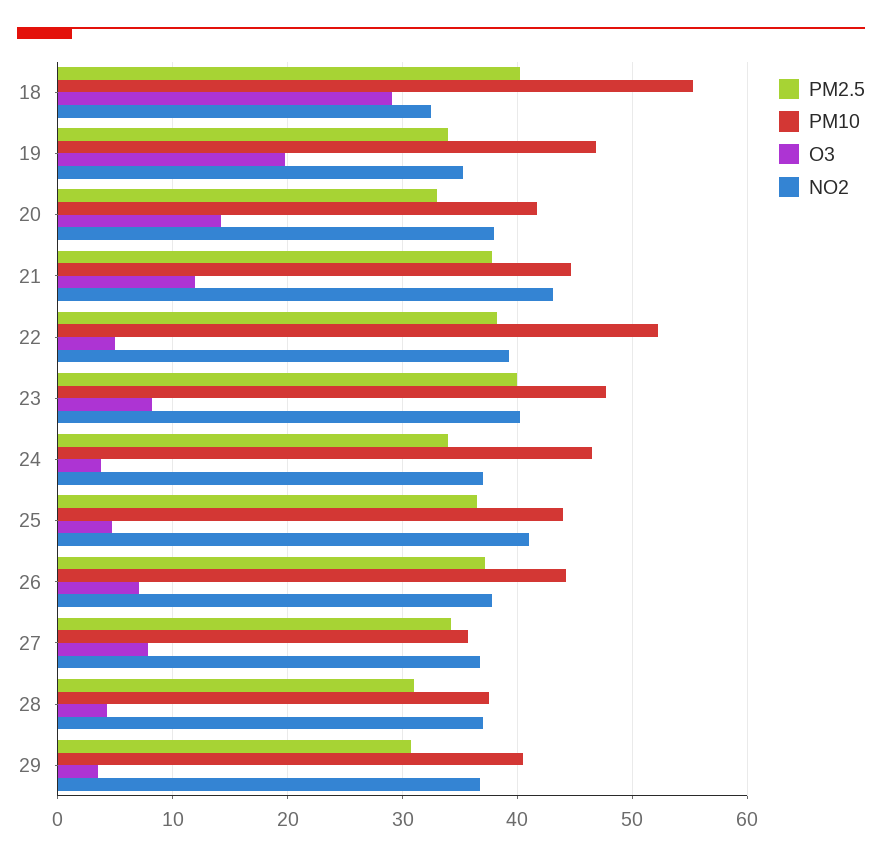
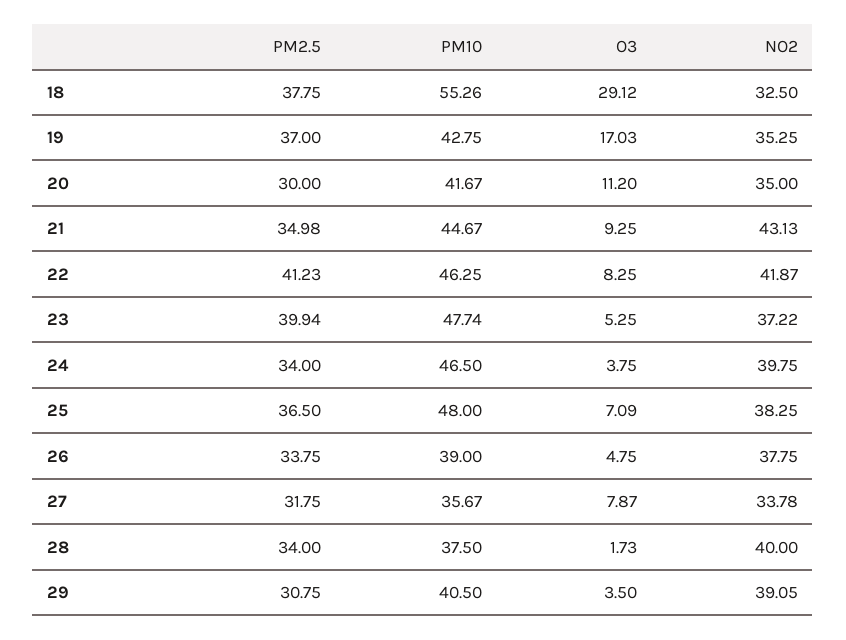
  {
    "PM2.5": {
-     "18": 40,
+     "18": 37.75,
-     "19": 34,
+     "19": 37,
-     "20": 33,
+     "20": 30,
-     "21": 38,
+     "21": 34.98,
-     "22": 38,
+     "22": 41.23,
      "23": 39.94,
      "24": 34,
      "25": 36.5,
-     "26": 37,
+     "26": 33.75,
-     "27": 34,
+     "27": 31.75,
-     "28": 31,
+     "28": 34,
      "29": 30.75
    },
    "PM10": {
      "18": 55.26,
-     "19": 47,
+     "19": 42.75,
      "20": 41.67,
      "21": 44.67,
-     "22": 52,
+     "22": 46.25,
      "23": 47.74,
      "24": 46.5,
-     "25": 44,
+     "25": 48,
-     "26": 44,
+     "26": 39,
      "27": 35.67,
      "28": 37.5,
      "29": 40.5
    },
    "O3": {
      "18": 29.12,
-     "19": 20,
+     "19": 17.03,
-     "20": 14,
+     "20": 11.2,
-     "21": 12,
+     "21": 9.25,
-     "22": 5,
+     "22": 8.25,
-     "23": 8,
+     "23": 5.25,
      "24": 3.75,
-     "25": 5,
+     "25": 7.09,
-     "26": 7,
+     "26": 4.75,
      "27": 7.87,
-     "28": 4,
+     "28": 1.73,
      "29": 3.5
    },
    "NO2": {
      "18": 32.5,
      "19": 35.25,
-     "20": 38,
+     "20": 35,
      "21": 43.13,
-     "22": 39,
+     "22": 41.87,
-     "23": 40,
+     "23": 37.22,
-     "24": 37,
+     "24": 39.75,
-     "25": 41,
+     "25": 38.25,
      "26": 37.75,
-     "27": 37,
+     "27": 33.78,
-     "28": 37,
+     "28": 40,
-     "29": 37
+     "29": 39.05
    }
  }

